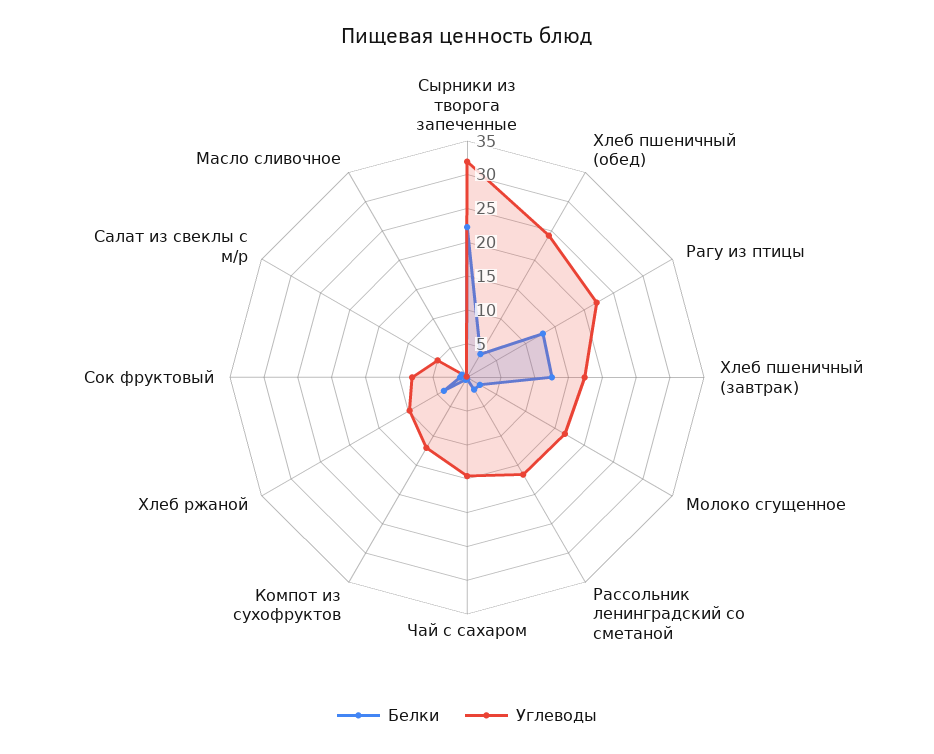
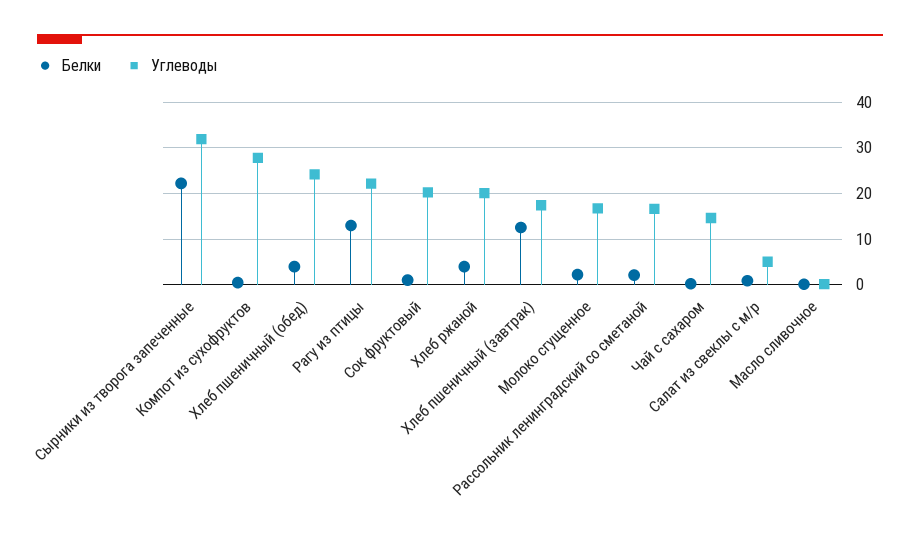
  {
    "Белки": {
      "Сырники из творога запеченные": 22,
      "Хлеб пшеничный (обед)": 4,
      "Рагу из птицы": 12,
      "Хлеб пшеничный (завтрак)": 12,
      "Молоко сгущенное": 2,
      "Рассольник ленинградский со сметаной": 2,
      "Чай с сахаром": 0,
      "Компот из сухофруктов": 0,
      "Хлеб ржаной": 4,
      "Сок фруктовый": 2,
      "Салат из свеклы с м/р": 0,
      "Масло сливочное": 0
    },
    "Углеводы": {
      "Сырники из творога запеченные": 32,
      "Хлеб пшеничный (обед)": 24,
      "Рагу из птицы": 22,
      "Хлеб пшеничный (завтрак)": 18,
      "Молоко сгущенное": 16,
      "Рассольник ленинградский со сметаной": 16,
      "Чай с сахаром": 14,
-     "Компот из сухофруктов": 12.5,
+     "Компот из сухофруктов": 28,
-     "Хлеб ржаной": 10,
+     "Хлеб ржаной": 20,
-     "Сок фруктовый": 7.5,
+     "Сок фруктовый": 20,
      "Салат из свеклы с м/р": 6,
      "Масло сливочное": 0
    }
  }

